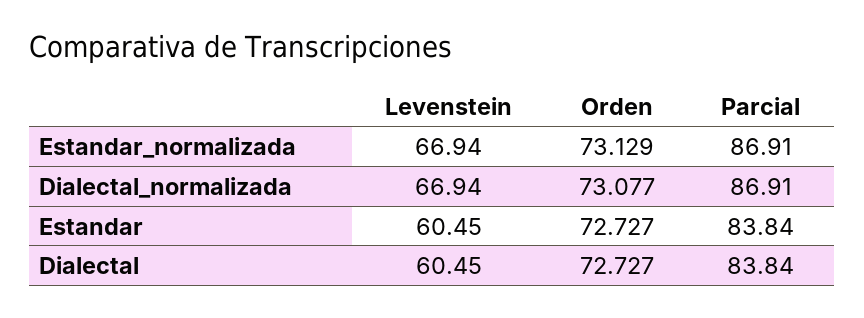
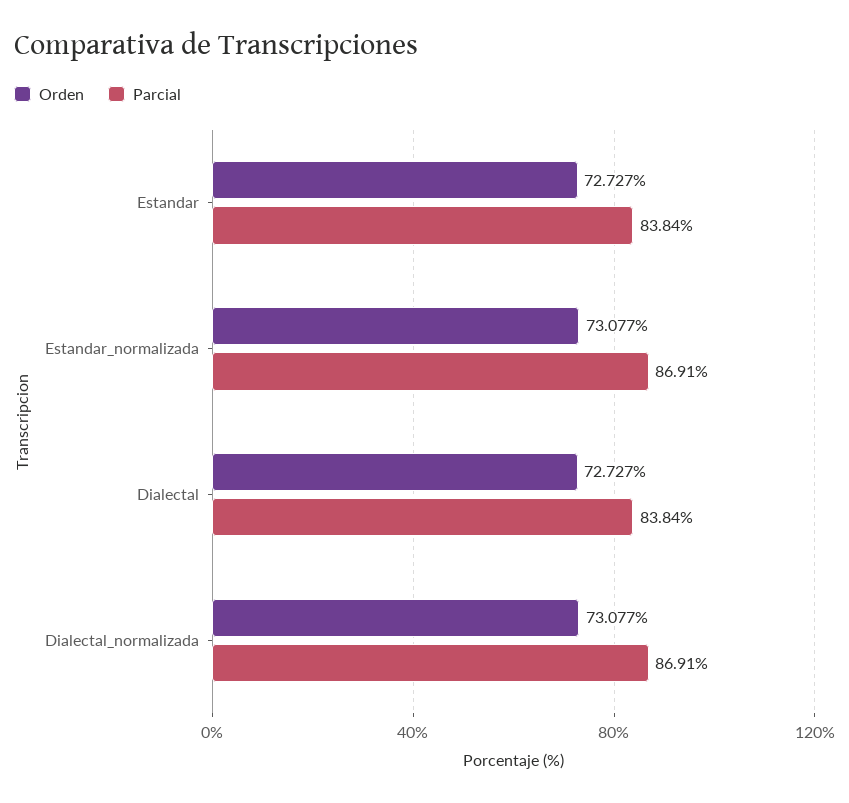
  {
-   "Levenstein": {
-     "Estandar_normalizada": 66.94,
-     "Dialectal_normalizada": 66.94,
-     "Estandar": 60.45,
-     "Dialectal": 60.45
-   },
    "Orden": {
-     "Estandar_normalizada": 73.129,
+     "Estandar_normalizada": 73.077,
      "Dialectal_normalizada": 73.077,
      "Estandar": 72.727,
      "Dialectal": 72.727
    },
    "Parcial": {
      "Estandar_normalizada": 86.91,
      "Dialectal_normalizada": 86.91,
      "Estandar": 83.84,
      "Dialectal": 83.84
    }
  }

